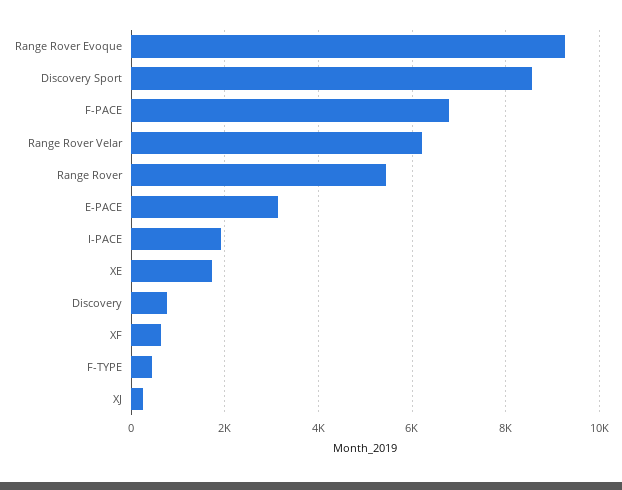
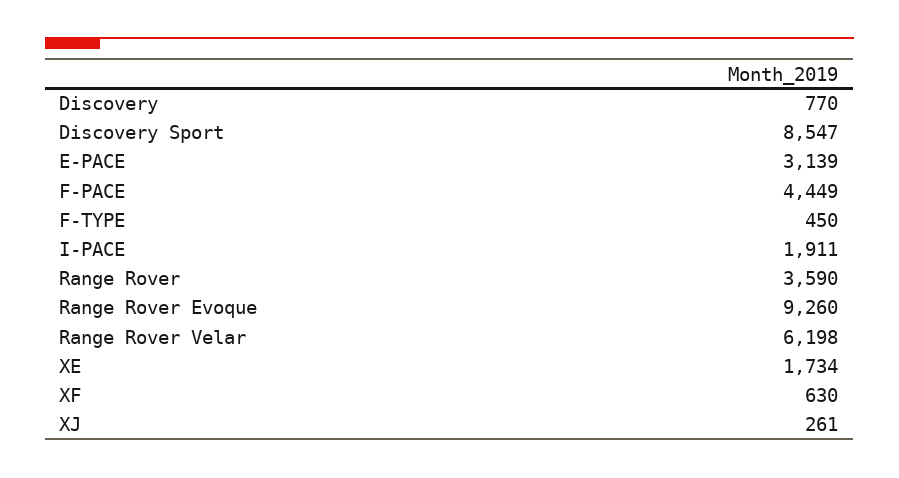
  {
    "Range Rover Evoque": 9260,
    "Discovery Sport": 8547,
-   "F-PACE": 6800,
+   "F-PACE": 4449,
    "Range Rover Velar": 6198,
-   "Range Rover": 5400,
+   "Range Rover": 3590,
    "E-PACE": 3139,
    "I-PACE": 1911,
    "XE": 1734,
    "Discovery": 770,
    "XF": 630,
    "F-TYPE": 450,
    "XJ": 261
  }

